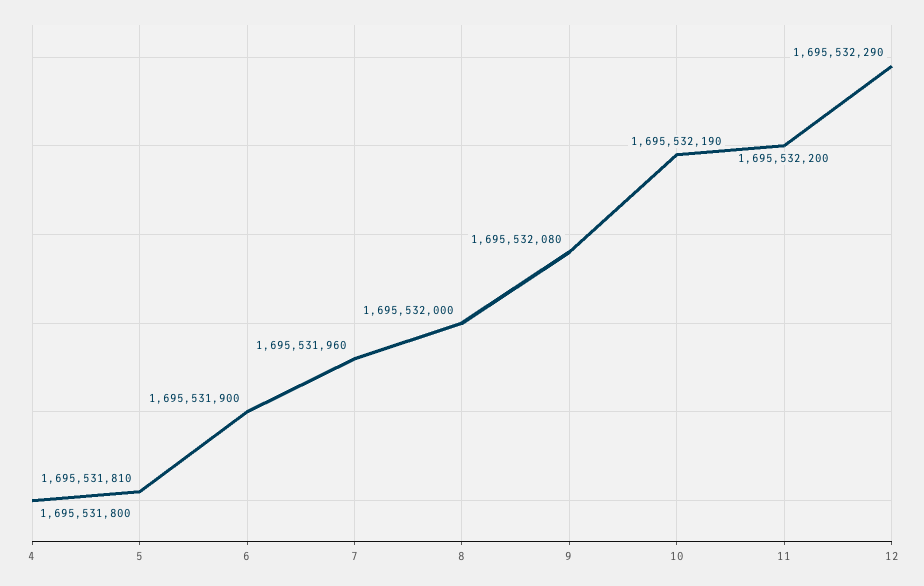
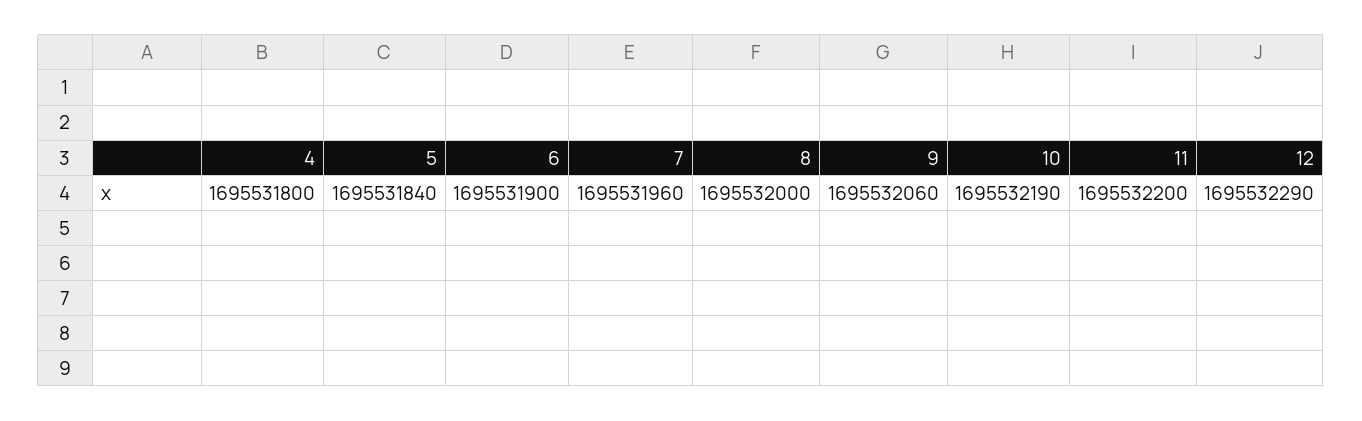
  {
    "4": 1695531800,
-   "5": 1695531810,
+   "5": 1695531840,
    "6": 1695531900,
    "7": 1695531960,
    "8": 1695532000,
-   "9": 1695532080,
+   "9": 1695532060,
    "10": 1695532190,
    "11": 1695532200,
    "12": 1695532290
  }

